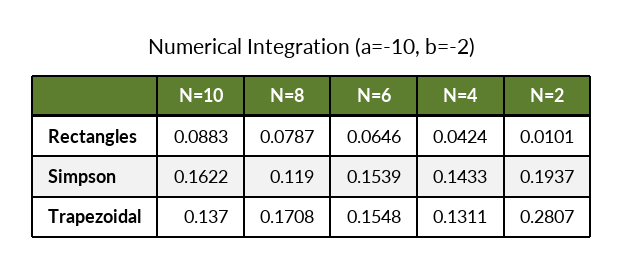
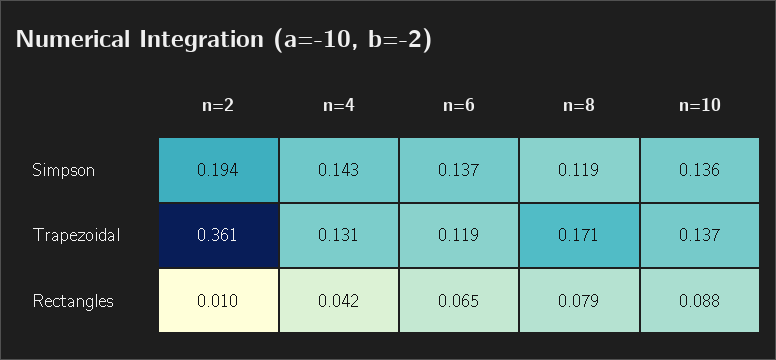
  {
    "N=10": {
      "Rectangles": 0.0883,
-     "Simpson": 0.1622,
+     "Simpson": 0.136,
      "Trapezoidal": 0.137
    },
    "N=8": {
      "Rectangles": 0.0787,
      "Simpson": 0.119,
      "Trapezoidal": 0.1708
    },
    "N=6": {
      "Rectangles": 0.0646,
-     "Simpson": 0.1539,
+     "Simpson": 0.137,
-     "Trapezoidal": 0.1548
+     "Trapezoidal": 0.119
    },
    "N=4": {
      "Rectangles": 0.0424,
      "Simpson": 0.1433,
      "Trapezoidal": 0.1311
    },
    "N=2": {
      "Rectangles": 0.0101,
      "Simpson": 0.1937,
-     "Trapezoidal": 0.2807
+     "Trapezoidal": 0.361
    }
  }

